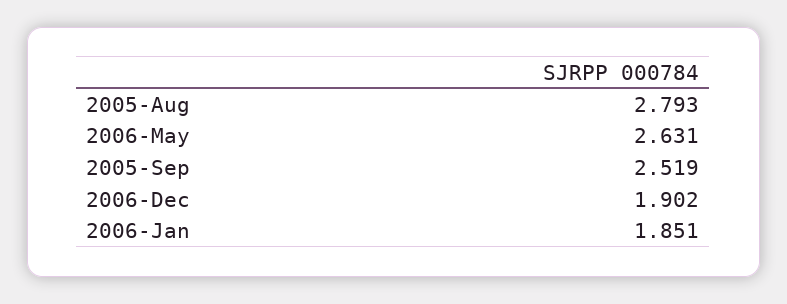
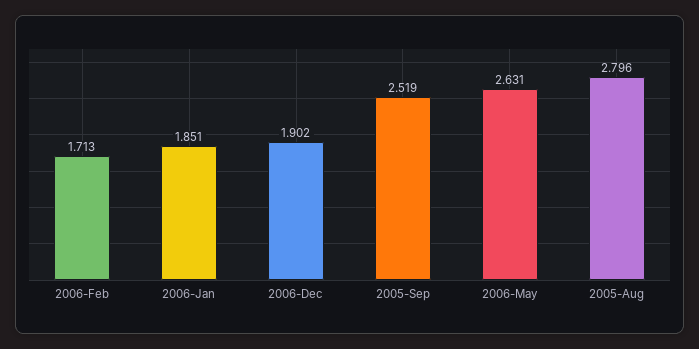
  {
-   "2005-Aug": 2.793,
+   "2005-Aug": 2.796,
    "2006-May": 2.631,
    "2005-Sep": 2.519,
    "2006-Dec": 1.902,
-   "2006-Jan": 1.851
+   "2006-Jan": 1.851,
+   "2006-Feb": 1.713
  }

